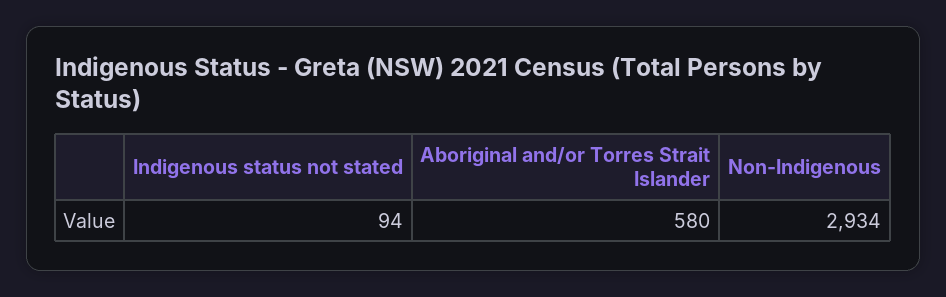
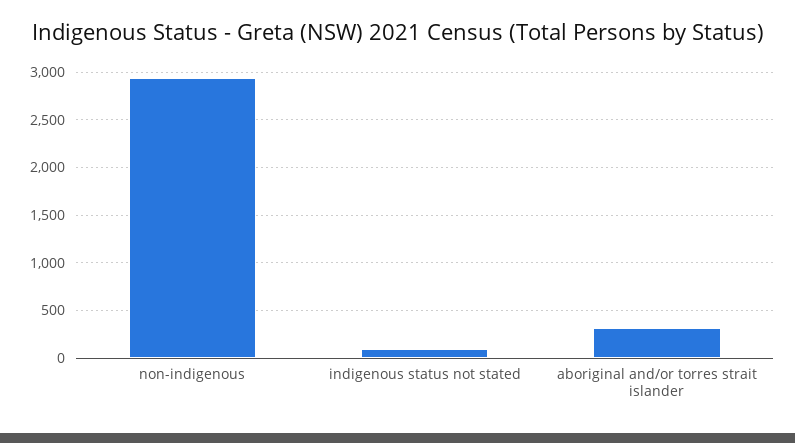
  {
    "Indigenous status not stated": 94,
-   "Aboriginal and/or Torres Strait Islander": 580,
+   "Aboriginal and/or Torres Strait Islander": 300,
    "Non-Indigenous": 2934
  }

